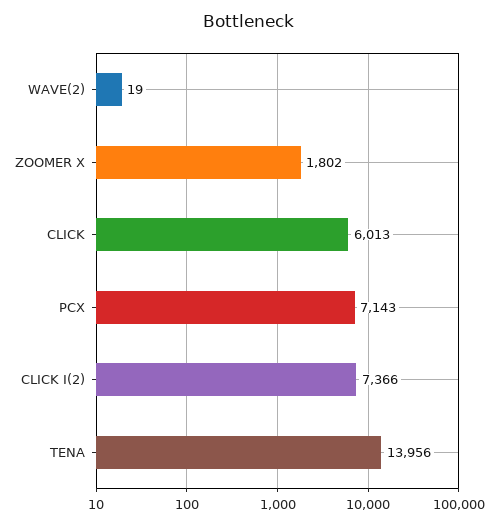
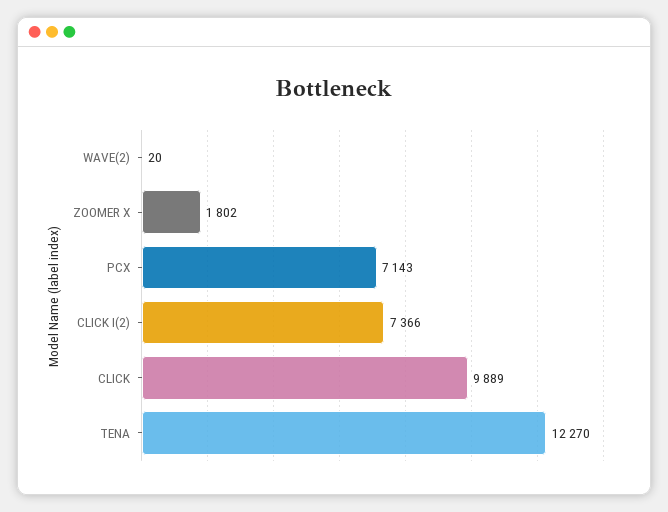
  {
-   "WAVE(2)": 19,
+   "WAVE(2)": 20,
    "ZOOMER X": 1802,
-   "CLICK": 6013,
+   "CLICK": 9889,
    "PCX": 7143,
    "CLICK I(2)": 7366,
-   "TENA": 13956
+   "TENA": 12270
  }

